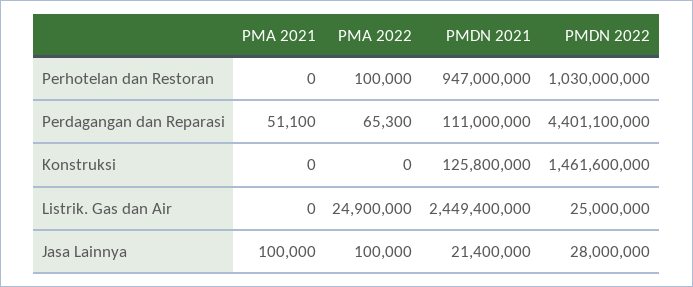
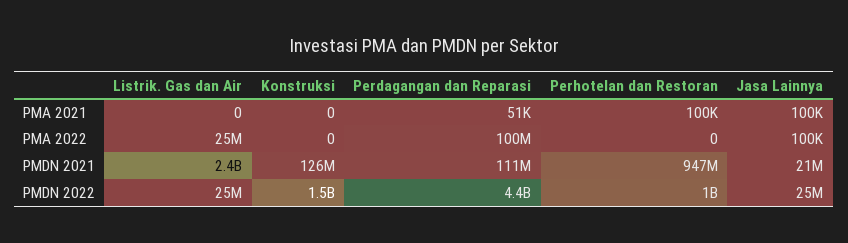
  {
    "PMA 2021": {
-     "Perhotelan dan Restoran": 0,
+     "Perhotelan dan Restoran": 100000,
      "Perdagangan dan Reparasi": 51100,
      "Konstruksi": 0,
      "Listrik. Gas dan Air": 0,
      "Jasa Lainnya": 100000
    },
    "PMA 2022": {
-     "Perhotelan dan Restoran": 100000,
+     "Perhotelan dan Restoran": 0,
-     "Perdagangan dan Reparasi": 65300,
+     "Perdagangan dan Reparasi": 100000000,
      "Konstruksi": 0,
      "Listrik. Gas dan Air": 24900000,
      "Jasa Lainnya": 100000
    },
    "PMDN 2021": {
      "Perhotelan dan Restoran": 947000000,
      "Perdagangan dan Reparasi": 111000000,
      "Konstruksi": 125800000,
      "Listrik. Gas dan Air": 2449400000,
      "Jasa Lainnya": 21400000
    },
    "PMDN 2022": {
      "Perhotelan dan Restoran": 1030000000,
      "Perdagangan dan Reparasi": 4401100000,
      "Konstruksi": 1461600000,
      "Listrik. Gas dan Air": 25000000,
-     "Jasa Lainnya": 28000000
+     "Jasa Lainnya": 25000000
    }
  }

